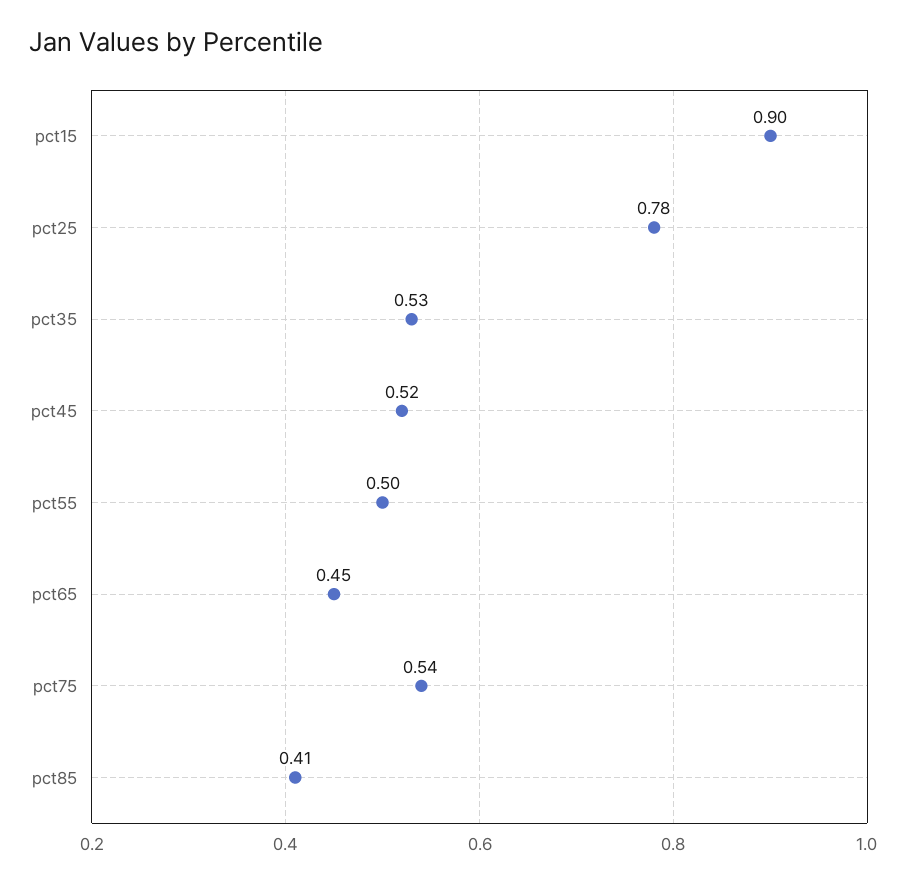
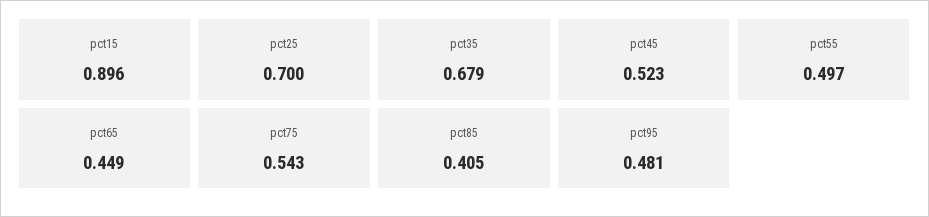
  {
    "pct15": 0.896,
-   "pct25": 0.78,
+   "pct25": 0.7,
-   "pct35": 0.53,
+   "pct35": 0.679,
    "pct45": 0.523,
    "pct55": 0.497,
    "pct65": 0.449,
    "pct75": 0.543,
-   "pct85": 0.405
+   "pct85": 0.405,
+   "pct95": 0.481
  }

